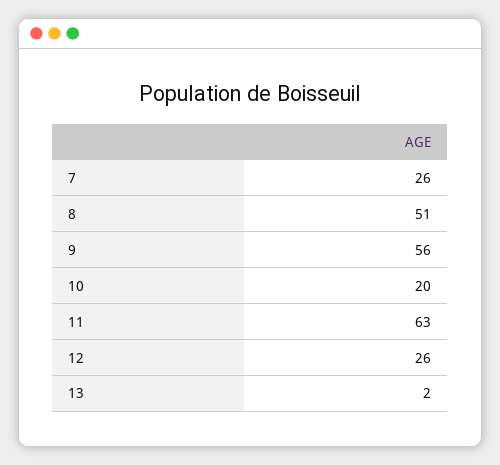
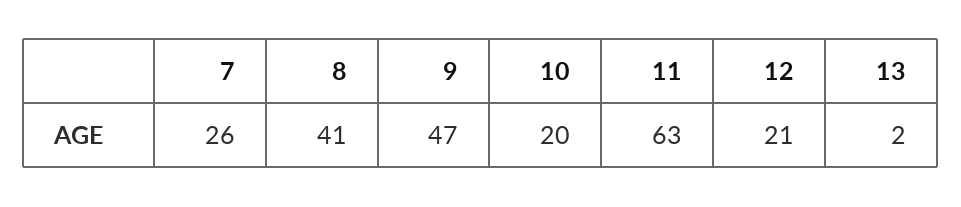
  {
    "7": 26,
-   "8": 51,
+   "8": 41,
-   "9": 56,
+   "9": 47,
    "10": 20,
    "11": 63,
-   "12": 26,
+   "12": 21,
    "13": 2
  }

